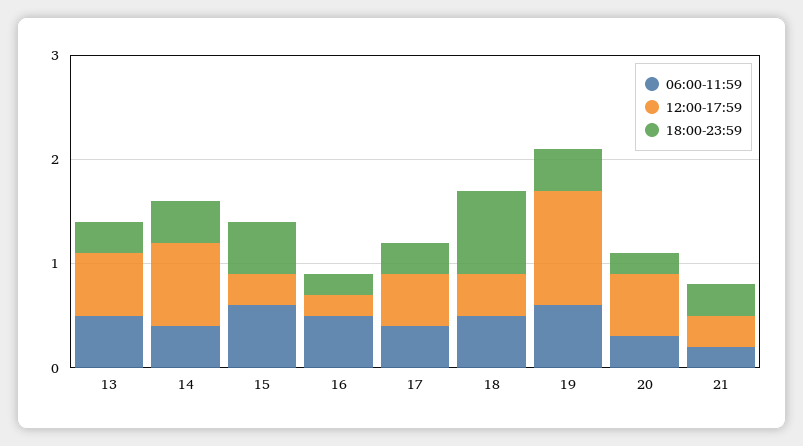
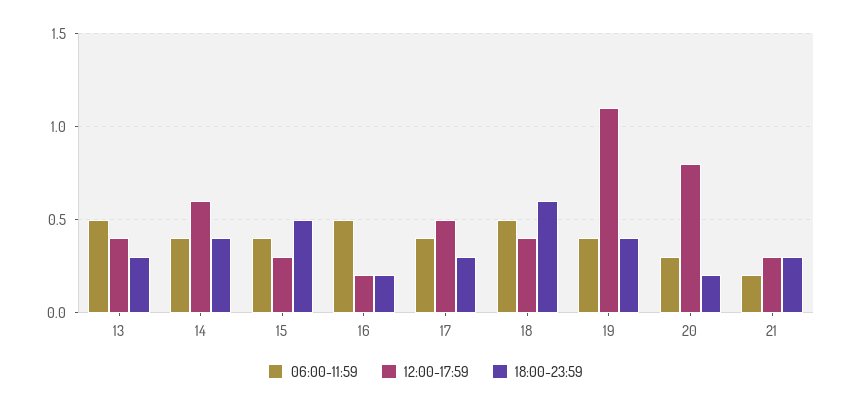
  {
    "06:00-11:59": {
      "13": 0.5,
      "14": 0.4,
-     "15": 0.6,
+     "15": 0.4,
      "16": 0.5,
      "17": 0.4,
      "18": 0.5,
-     "19": 0.6,
+     "19": 0.4,
      "20": 0.3,
      "21": 0.2
    },
    "12:00-17:59": {
-     "13": 0.6,
+     "13": 0.4,
-     "14": 0.8,
+     "14": 0.6,
      "15": 0.3,
      "16": 0.2,
      "17": 0.5,
      "18": 0.4,
      "19": 1.1,
-     "20": 0.6,
+     "20": 0.8,
      "21": 0.3
    },
    "18:00-23:59": {
      "13": 0.3,
      "14": 0.4,
      "15": 0.5,
      "16": 0.2,
      "17": 0.3,
-     "18": 0.8,
+     "18": 0.6,
      "19": 0.4,
      "20": 0.2,
      "21": 0.3
    }
  }

